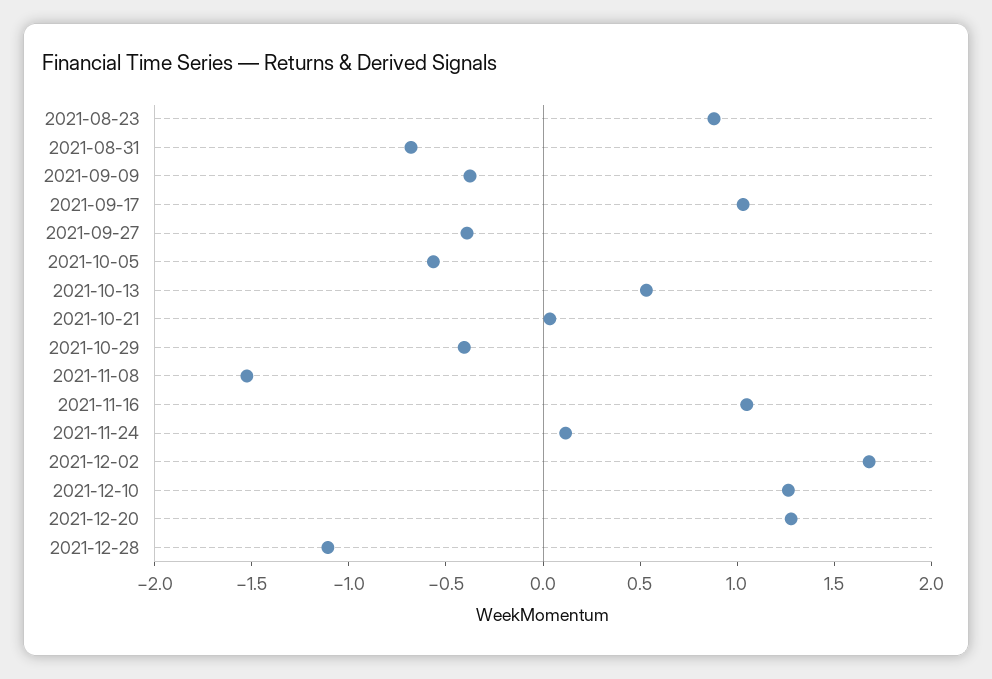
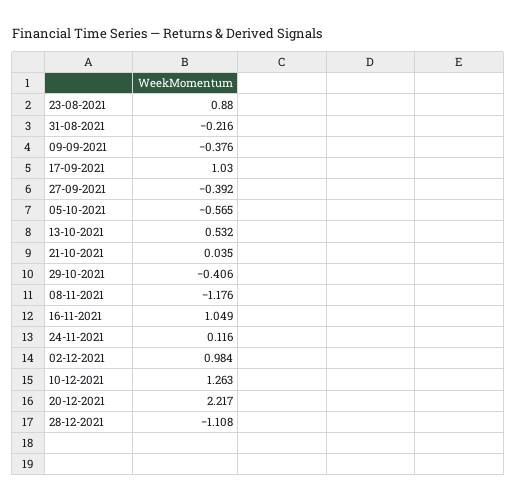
  {
    "2021-08-23": 0.88,
-   "2021-08-31": -0.7,
+   "2021-08-31": -0.216,
    "2021-09-09": -0.376,
    "2021-09-17": 1.03,
    "2021-09-27": -0.392,
    "2021-10-05": -0.565,
    "2021-10-13": 0.532,
    "2021-10-21": 0.035,
    "2021-10-29": -0.406,
-   "2021-11-08": -1.5,
+   "2021-11-08": -1.176,
    "2021-11-16": 1.049,
    "2021-11-24": 0.116,
-   "2021-12-02": 1.7,
+   "2021-12-02": 0.984,
    "2021-12-10": 1.263,
-   "2021-12-20": 1.3,
+   "2021-12-20": 2.217,
    "2021-12-28": -1.108
  }

